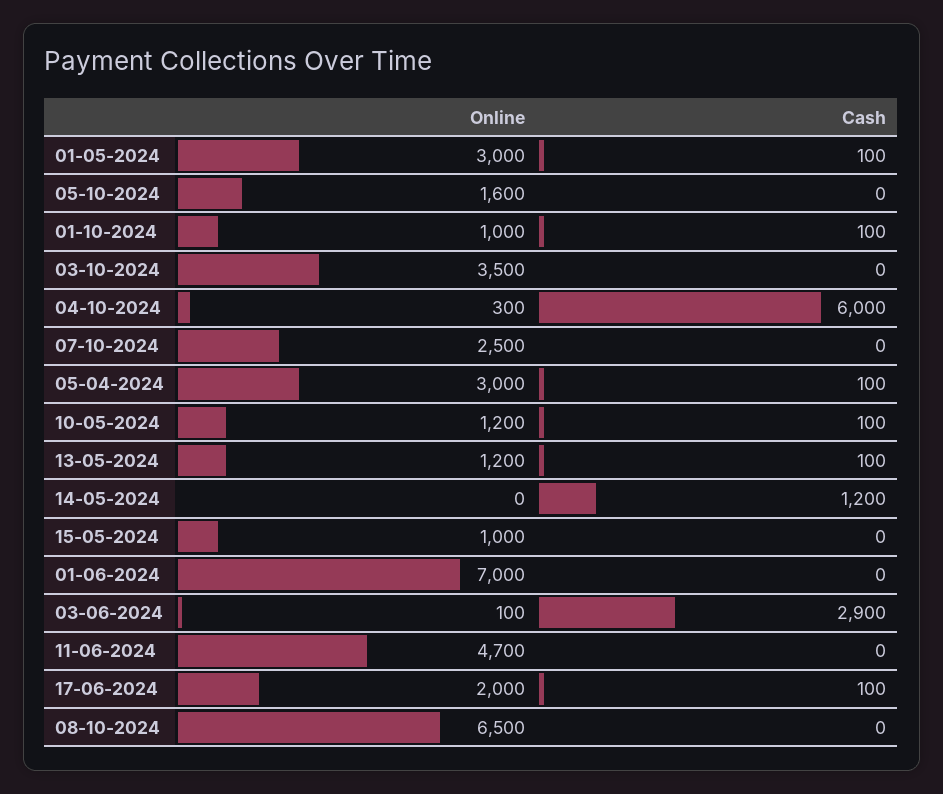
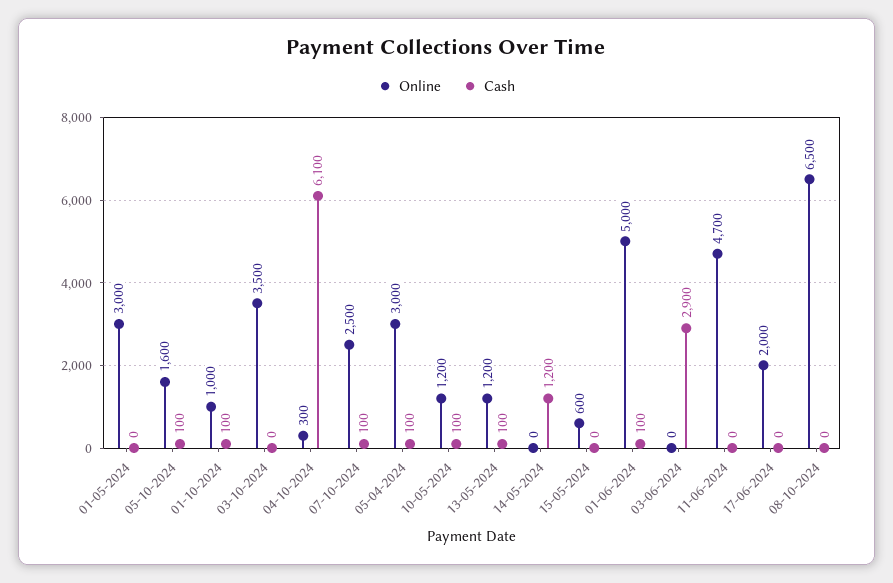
  {
    "Online": {
      "01-05-2024": 3000,
      "05-10-2024": 1600,
      "01-10-2024": 1000,
      "03-10-2024": 3500,
      "04-10-2024": 300,
      "07-10-2024": 2500,
      "05-04-2024": 3000,
      "10-05-2024": 1200,
      "13-05-2024": 1200,
      "14-05-2024": 0,
-     "15-05-2024": 1000,
+     "15-05-2024": 600,
-     "01-06-2024": 7000,
+     "01-06-2024": 5000,
-     "03-06-2024": 100,
+     "03-06-2024": 0,
      "11-06-2024": 4700,
      "17-06-2024": 2000,
      "08-10-2024": 6500
    },
    "Cash": {
-     "01-05-2024": 100,
+     "01-05-2024": 0,
-     "05-10-2024": 0,
+     "05-10-2024": 100,
      "01-10-2024": 100,
      "03-10-2024": 0,
-     "04-10-2024": 6000,
+     "04-10-2024": 6100,
-     "07-10-2024": 0,
+     "07-10-2024": 100,
      "05-04-2024": 100,
      "10-05-2024": 100,
      "13-05-2024": 100,
      "14-05-2024": 1200,
      "15-05-2024": 0,
-     "01-06-2024": 0,
+     "01-06-2024": 100,
      "03-06-2024": 2900,
      "11-06-2024": 0,
-     "17-06-2024": 100,
+     "17-06-2024": 0,
      "08-10-2024": 0
    }
  }

